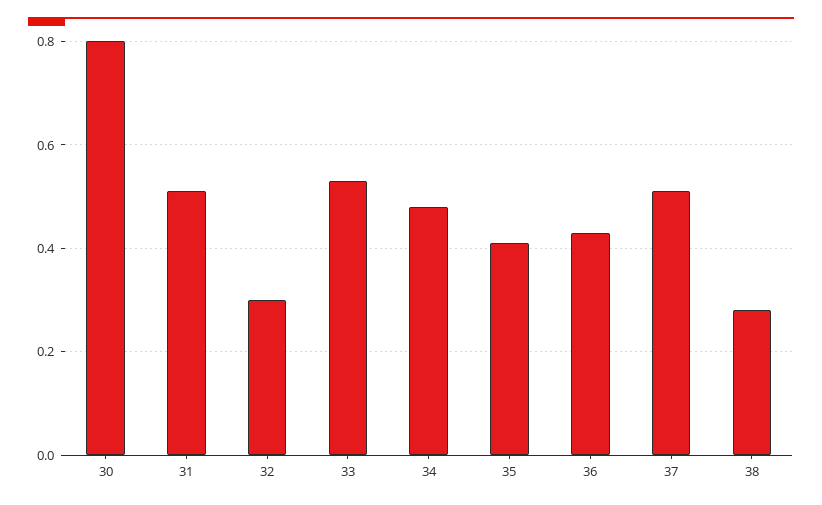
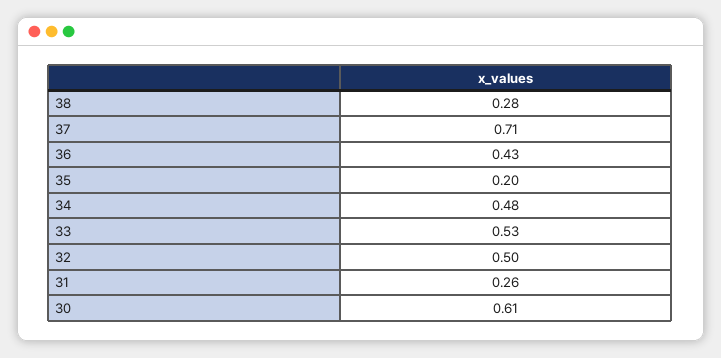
  {
-   "30": 0.8,
+   "30": 0.61,
-   "31": 0.5,
+   "31": 0.26,
-   "32": 0.3,
+   "32": 0.5,
    "33": 0.53,
    "34": 0.48,
-   "35": 0.4,
+   "35": 0.2,
    "36": 0.43,
-   "37": 0.5,
+   "37": 0.71,
    "38": 0.28
  }

